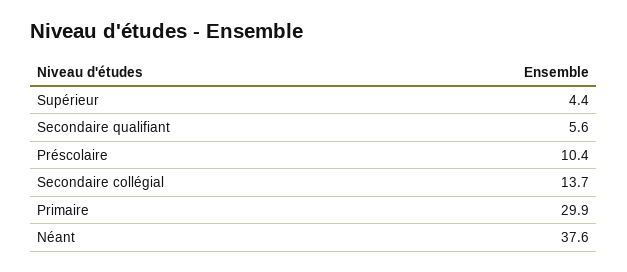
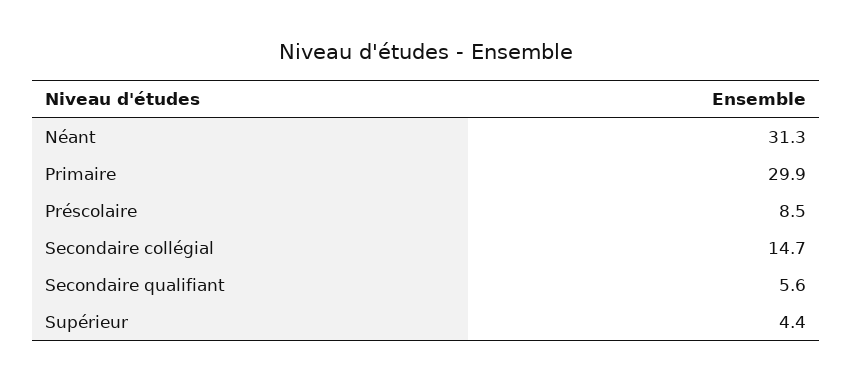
  {
    "Supérieur": 4.4,
    "Secondaire qualifiant": 5.6,
-   "Préscolaire": 10.4,
+   "Préscolaire": 8.5,
-   "Secondaire collégial": 13.7,
+   "Secondaire collégial": 14.7,
    "Primaire": 29.9,
-   "Néant": 37.6
+   "Néant": 31.3
  }

